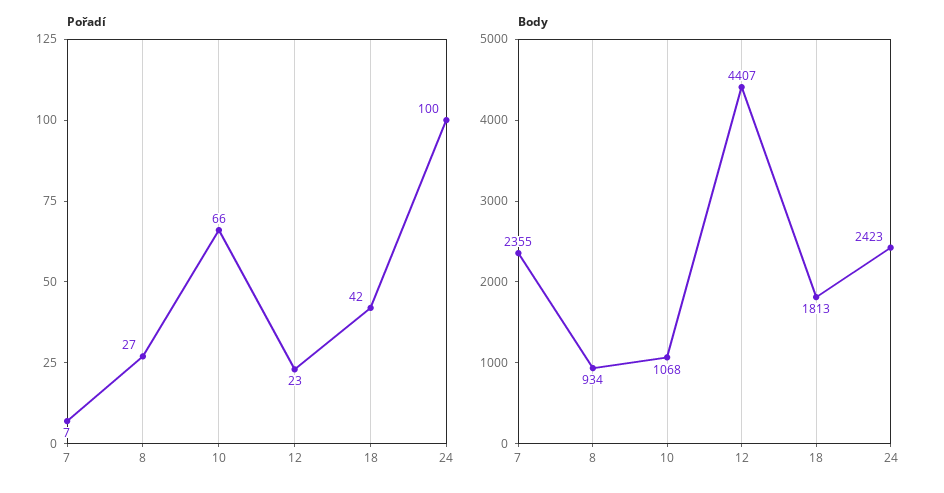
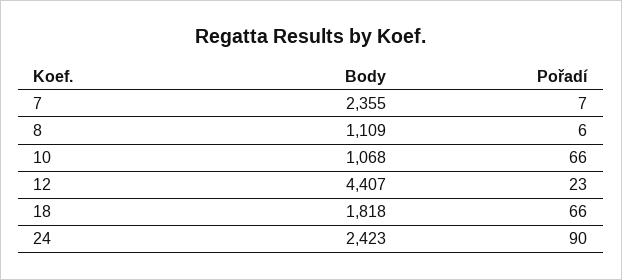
  {
    "Pořadí": {
      "7": 7,
-     "8": 27,
+     "8": 6,
      "10": 66,
      "12": 23,
-     "18": 42,
+     "18": 66,
-     "24": 100
+     "24": 90
    },
    "Body": {
      "7": 2355,
-     "8": 934,
+     "8": 1109,
      "10": 1068,
      "12": 4407,
-     "18": 1813,
+     "18": 1818,
      "24": 2423
    }
  }

